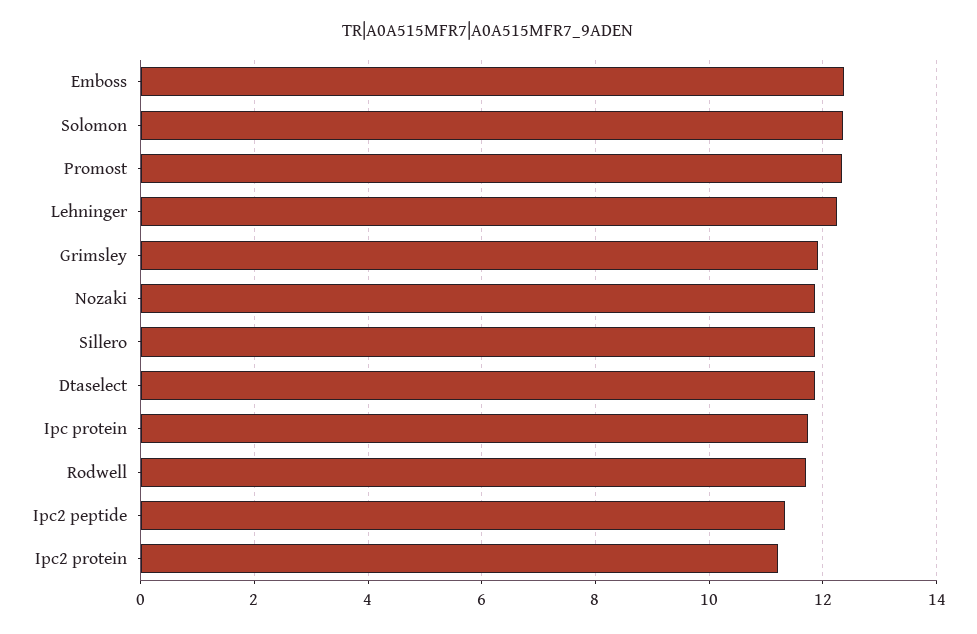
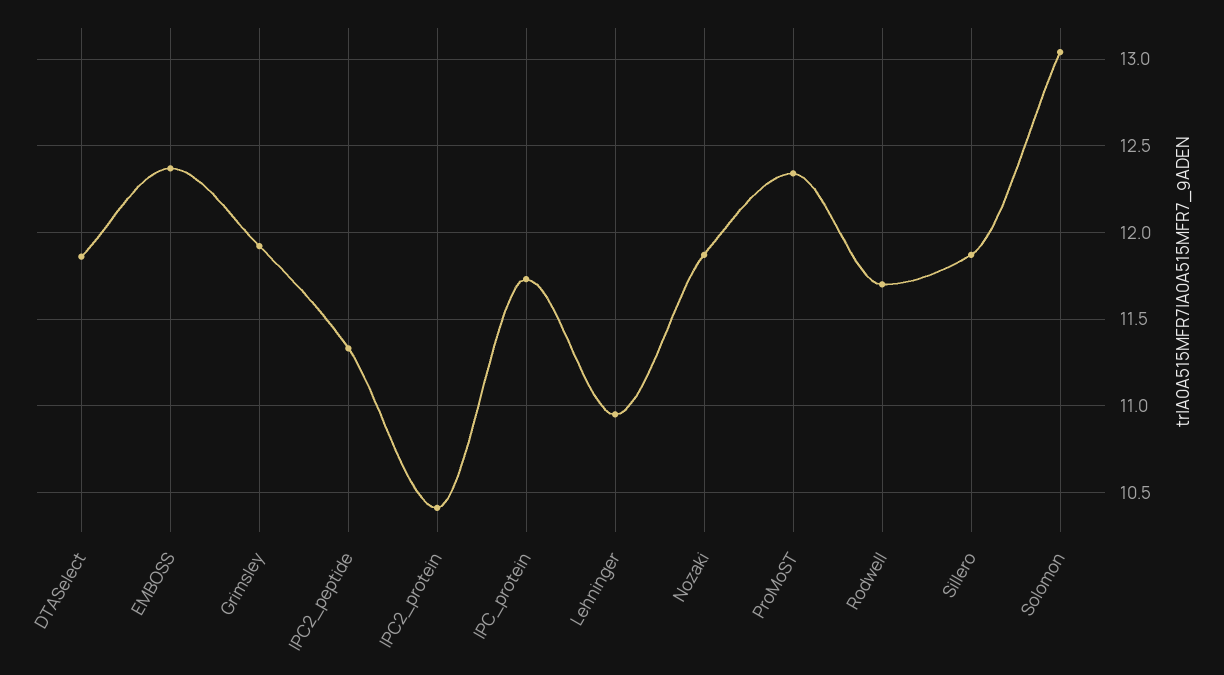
  {
    "Emboss": 12.35,
-   "Solomon": 12.4,
+   "Solomon": 13.05,
    "Promost": 12.35,
-   "Lehninger": 12.2,
+   "Lehninger": 10.95,
    "Grimsley": 11.9,
    "Nozaki": 11.85,
    "Sillero": 11.85,
    "Dtaselect": 11.85,
    "Ipc protein": 11.75,
    "Rodwell": 11.7,
    "Ipc2 peptide": 11.35,
-   "Ipc2 protein": 11.2
+   "Ipc2 protein": 10.4
  }

